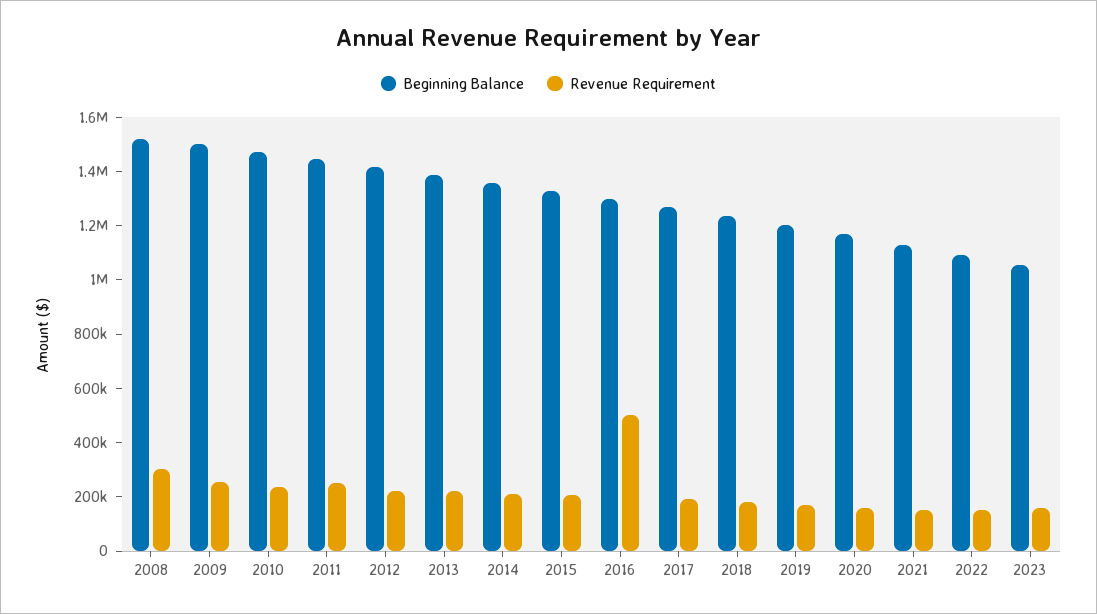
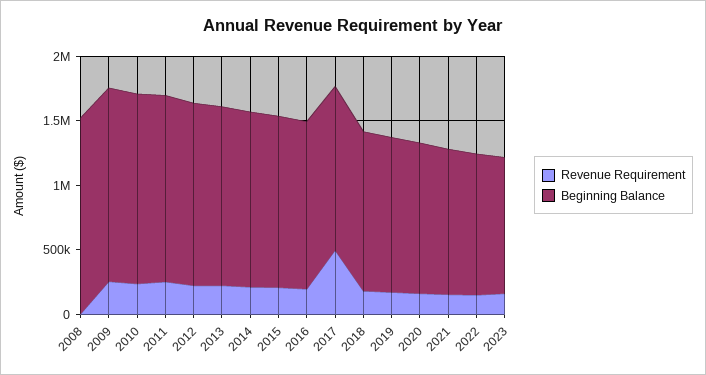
  {
    "Beginning Balance": {
      "2008": 1500000,
      "2009": 1500000,
      "2010": 1450000,
      "2011": 1450000,
      "2012": 1400000,
      "2013": 1400000,
      "2014": 1350000,
      "2015": 1350000,
      "2016": 1300000,
      "2017": 1250000,
      "2018": 1250000,
      "2019": 1200000,
      "2020": 1150000,
      "2021": 1150000,
      "2022": 1100000,
      "2023": 1050000
    },
    "Revenue Requirement": {
-     "2008": 300000,
+     "2008": 0,
      "2009": 250000,
      "2010": 250000,
      "2011": 250000,
      "2012": 200000,
      "2013": 200000,
      "2014": 200000,
      "2015": 200000,
-     "2016": 500000,
+     "2016": 200000,
-     "2017": 200000,
+     "2017": 500000,
      "2018": 200000,
      "2019": 150000,
      "2020": 150000,
      "2021": 150000,
      "2022": 150000,
      "2023": 150000
    }
  }

